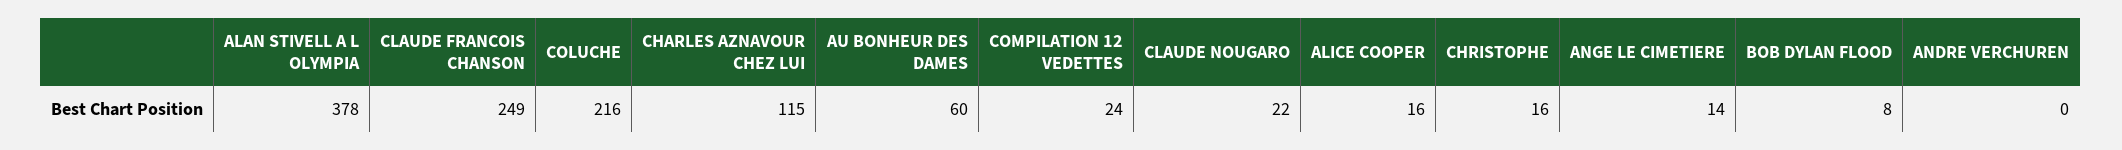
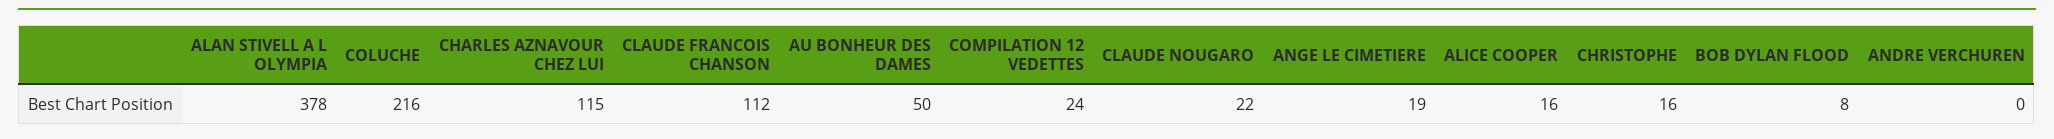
  {
    "ALAN STIVELL A L OLYMPIA": 378,
-   "CLAUDE FRANCOIS CHANSON": 249,
+   "CLAUDE FRANCOIS CHANSON": 112,
    "COLUCHE": 216,
    "CHARLES AZNAVOUR CHEZ LUI": 115,
-   "AU BONHEUR DES DAMES": 60,
+   "AU BONHEUR DES DAMES": 50,
    "COMPILATION 12 VEDETTES": 24,
    "CLAUDE NOUGARO": 22,
    "ALICE COOPER": 16,
    "CHRISTOPHE": 16,
-   "ANGE LE CIMETIERE": 14,
+   "ANGE LE CIMETIERE": 19,
    "BOB DYLAN FLOOD": 8,
    "ANDRE VERCHUREN": 0
  }

